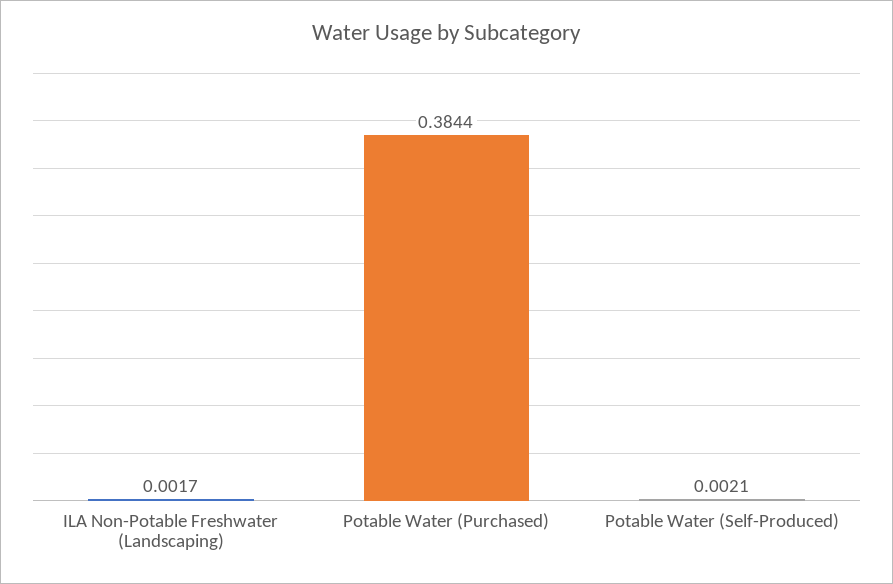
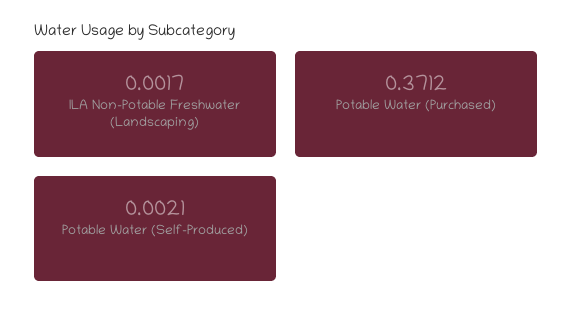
  {
    "ILA Non-Potable Freshwater (Landscaping)": 0.0017,
-   "Potable Water (Purchased)": 0.3844,
+   "Potable Water (Purchased)": 0.3712,
    "Potable Water (Self-Produced)": 0.0021
  }

